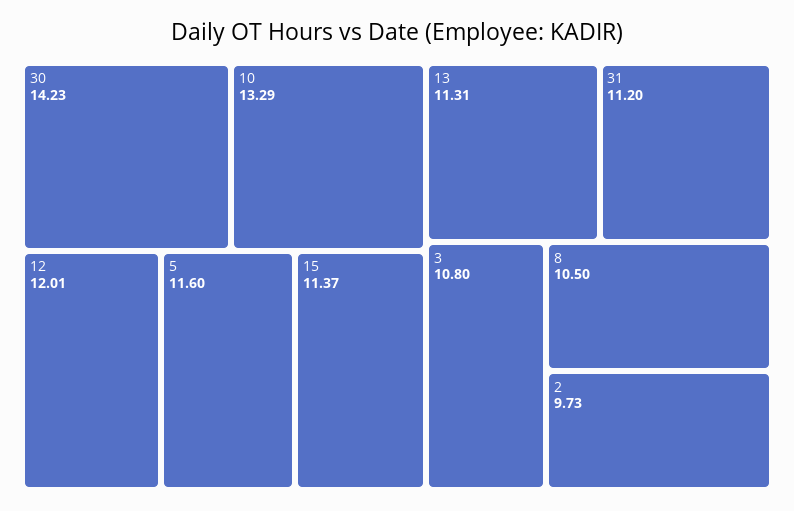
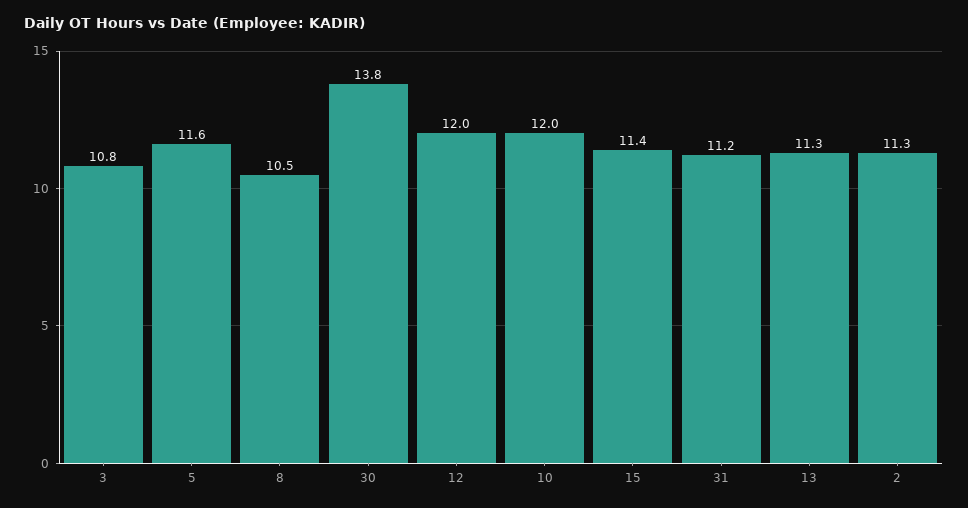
  {
-   "30": 14.23,
+   "30": 13.8,
-   "10": 13.29,
+   "10": 12,
    "12": 12.01,
    "5": 11.6,
    "15": 11.37,
    "13": 11.31,
    "31": 11.2,
    "3": 10.8,
    "8": 10.5,
-   "2": 9.73
+   "2": 11.3
  }

